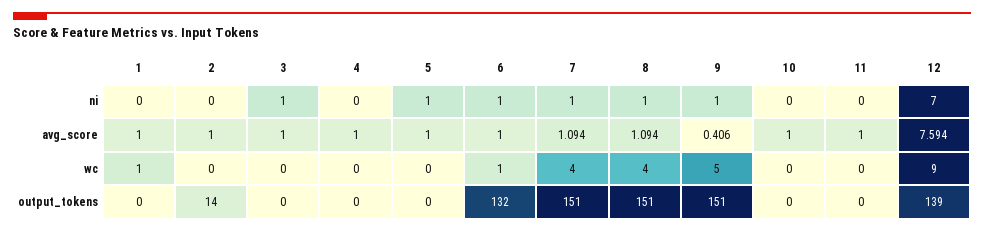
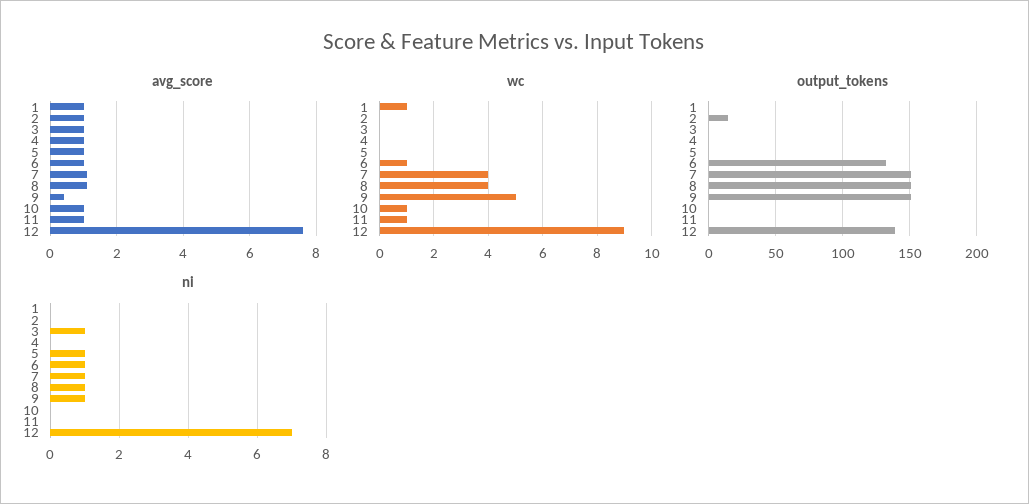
  {
    "ni": {
      "1": 0,
      "2": 0,
      "3": 1,
      "4": 0,
      "5": 1,
      "6": 1,
      "7": 1,
      "8": 1,
      "9": 1,
      "10": 0,
      "11": 0,
      "12": 7
    },
    "avg_score": {
      "1": 1,
      "2": 1,
      "3": 1,
      "4": 1,
      "5": 1,
      "6": 1,
      "7": 1.094,
      "8": 1.094,
      "9": 0.406,
      "10": 1,
      "11": 1,
      "12": 7.594
    },
    "wc": {
      "1": 1,
      "2": 0,
      "3": 0,
      "4": 0,
      "5": 0,
      "6": 1,
      "7": 4,
      "8": 4,
      "9": 5,
-     "10": 0,
+     "10": 1,
-     "11": 0,
+     "11": 1,
      "12": 9
    },
    "output_tokens": {
      "1": 0,
      "2": 14,
      "3": 0,
      "4": 0,
      "5": 0,
      "6": 132,
      "7": 151,
      "8": 151,
      "9": 151,
      "10": 0,
      "11": 0,
      "12": 139
    }
  }

